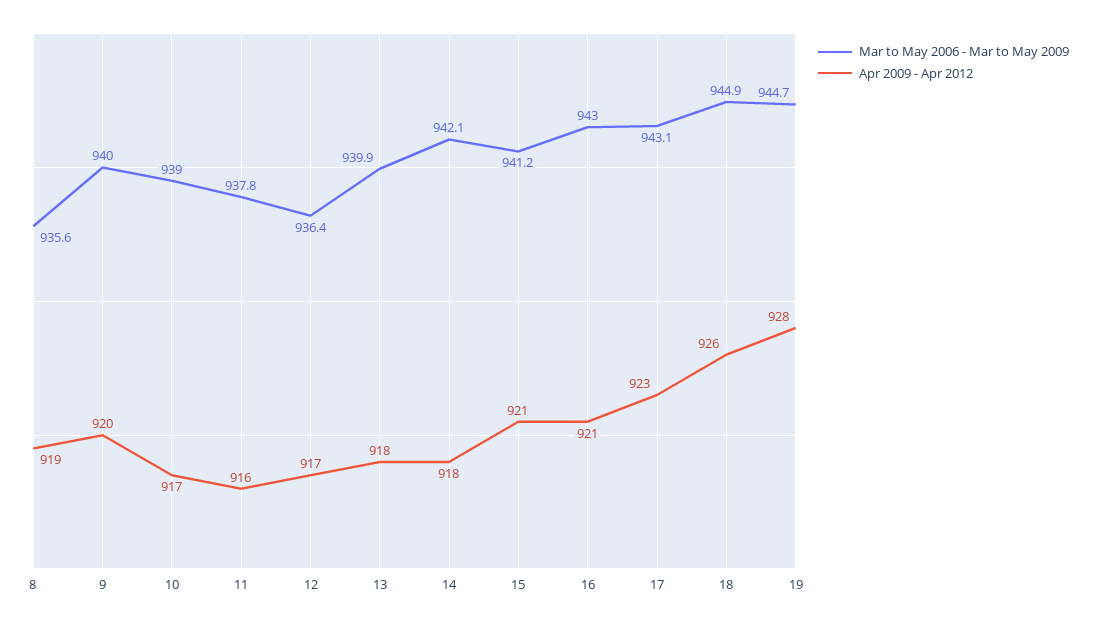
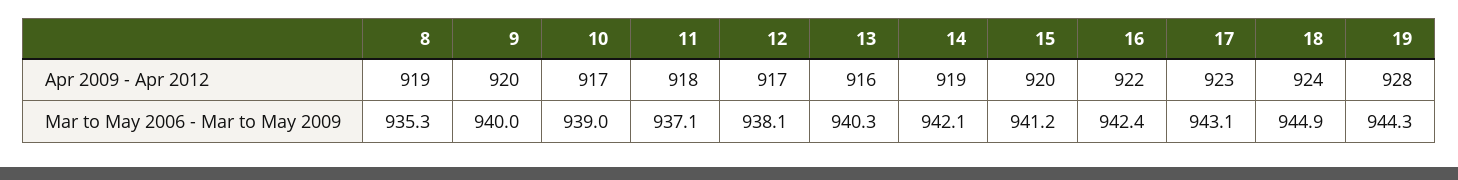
  {
    "Mar to May 2006 - Mar to May 2009": {
-     "8": 935.6,
+     "8": 935.3,
      "9": 940,
      "10": 939,
-     "11": 937.8,
+     "11": 937.1,
-     "12": 936.4,
+     "12": 938.1,
-     "13": 939.9,
+     "13": 940.3,
      "14": 942.1,
      "15": 941.2,
-     "16": 943,
+     "16": 942.4,
      "17": 943.1,
      "18": 944.9,
-     "19": 944.7
+     "19": 944.3
    },
    "Apr 2009 - Apr 2012": {
      "8": 919,
      "9": 920,
      "10": 917,
-     "11": 916,
+     "11": 918,
      "12": 917,
-     "13": 918,
+     "13": 916,
-     "14": 918,
+     "14": 919,
-     "15": 921,
+     "15": 920,
-     "16": 921,
+     "16": 922,
      "17": 923,
-     "18": 926,
+     "18": 924,
      "19": 928
    }
  }

